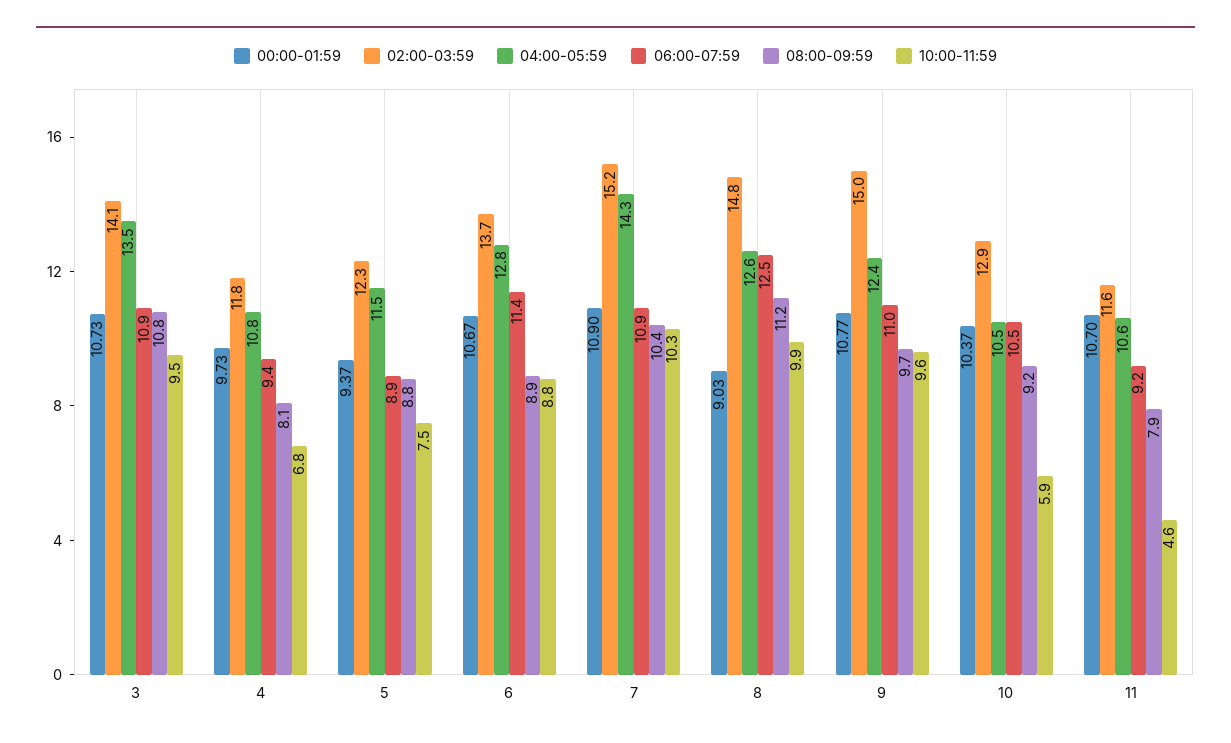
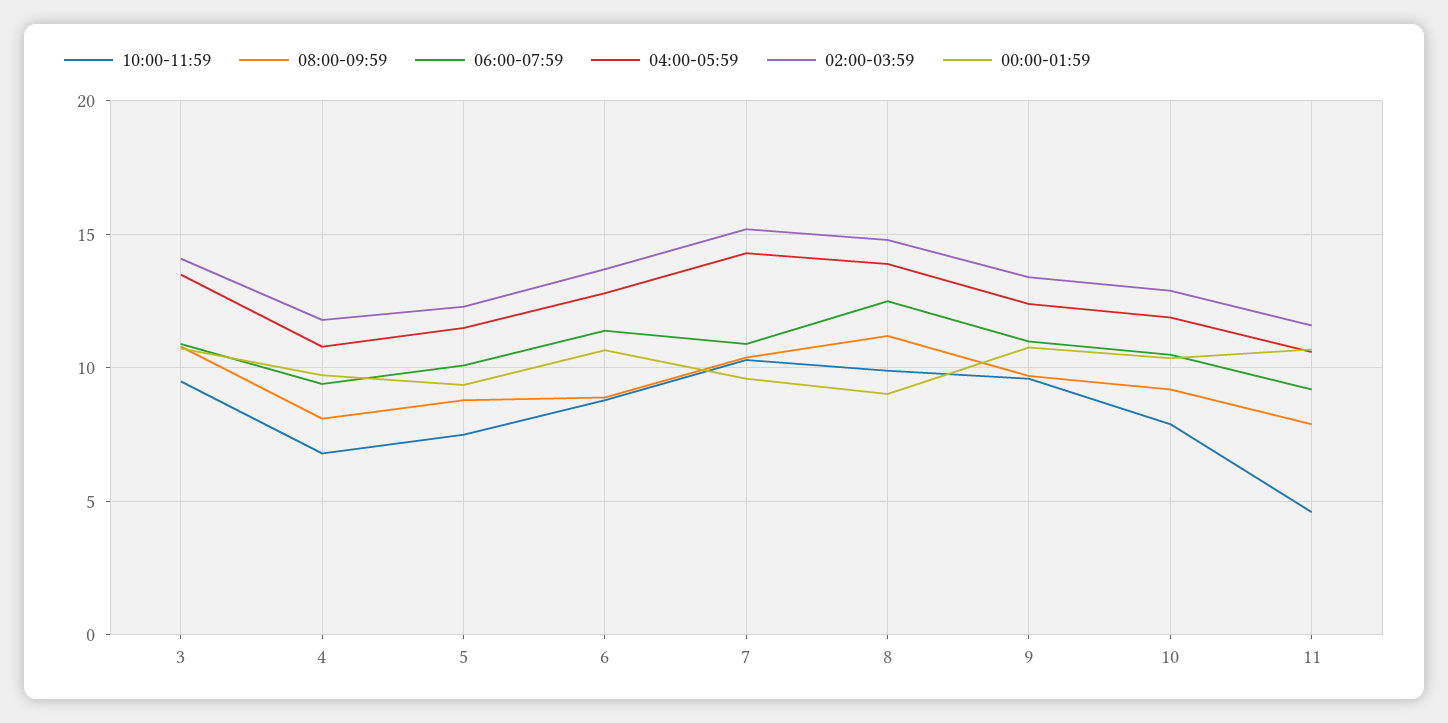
  {
    "00:00-01:59": {
      "3": 10.73,
      "4": 9.73,
      "5": 9.37,
      "6": 10.67,
-     "7": 10.9,
+     "7": 9.5,
      "8": 9.03,
      "9": 10.77,
      "10": 10.37,
      "11": 10.7
    },
    "02:00-03:59": {
      "3": 14.1,
      "4": 11.8,
      "5": 12.3,
      "6": 13.7,
      "7": 15.2,
      "8": 14.8,
-     "9": 15,
+     "9": 13.5,
      "10": 12.9,
      "11": 11.6
    },
    "04:00-05:59": {
      "3": 13.5,
      "4": 10.8,
      "5": 11.5,
      "6": 12.8,
      "7": 14.3,
-     "8": 12.6,
+     "8": 14,
      "9": 12.4,
-     "10": 10.5,
+     "10": 12,
      "11": 10.6
    },
    "06:00-07:59": {
      "3": 10.9,
      "4": 9.4,
-     "5": 8.9,
+     "5": 10,
      "6": 11.4,
      "7": 10.9,
      "8": 12.5,
      "9": 11,
      "10": 10.5,
      "11": 9.2
    },
    "08:00-09:59": {
      "3": 10.8,
      "4": 8.1,
      "5": 8.8,
      "6": 8.9,
      "7": 10.4,
      "8": 11.2,
      "9": 9.7,
      "10": 9.2,
      "11": 7.9
    },
    "10:00-11:59": {
      "3": 9.5,
      "4": 6.8,
      "5": 7.5,
      "6": 8.8,
      "7": 10.3,
      "8": 9.9,
      "9": 9.6,
-     "10": 5.9,
+     "10": 8,
      "11": 4.6
    }
  }

